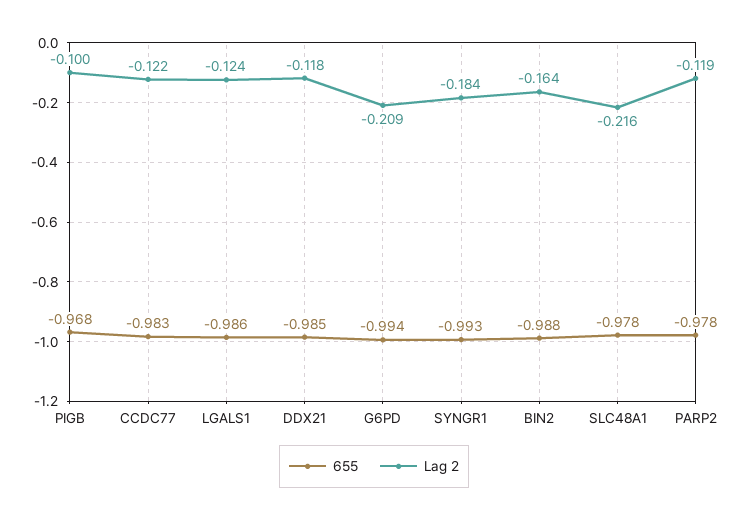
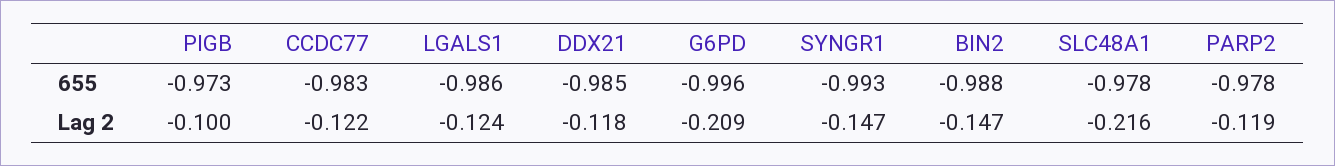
  {
    "655": {
-     "PIGB": -0.968,
+     "PIGB": -0.973,
      "CCDC77": -0.983,
      "LGALS1": -0.986,
      "DDX21": -0.985,
-     "G6PD": -0.994,
+     "G6PD": -0.996,
      "SYNGR1": -0.993,
      "BIN2": -0.988,
      "SLC48A1": -0.978,
      "PARP2": -0.978
    },
    "Lag 2": {
      "PIGB": -0.1,
      "CCDC77": -0.122,
      "LGALS1": -0.124,
      "DDX21": -0.118,
      "G6PD": -0.209,
-     "SYNGR1": -0.184,
+     "SYNGR1": -0.147,
-     "BIN2": -0.164,
+     "BIN2": -0.147,
      "SLC48A1": -0.216,
      "PARP2": -0.119
    }
  }

